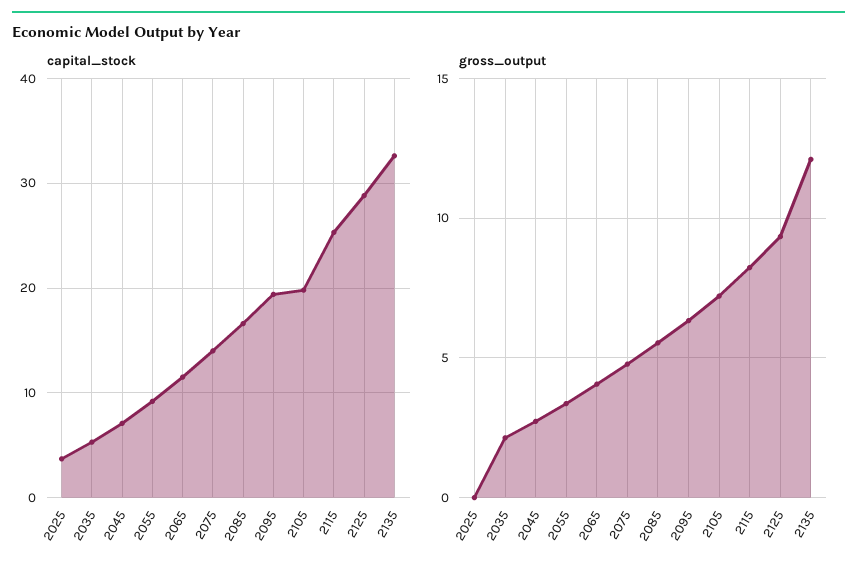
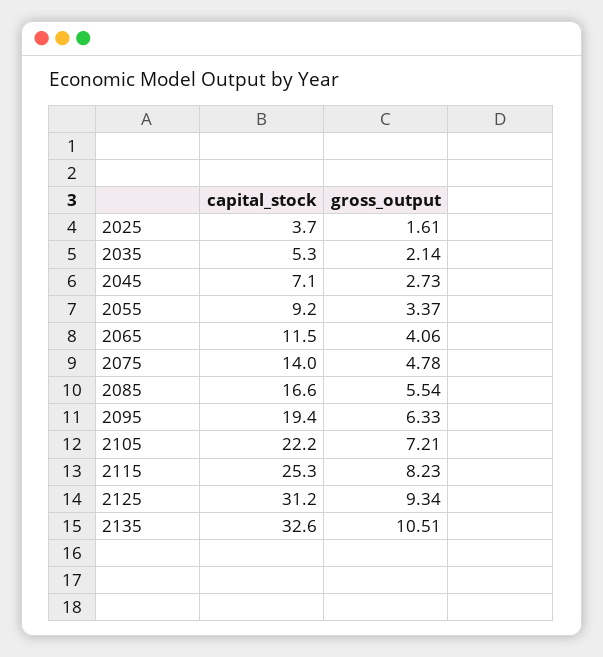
  {
    "capital_stock": {
      "2025": 3.7,
      "2035": 5.3,
      "2045": 7.1,
      "2055": 9.2,
      "2065": 11.5,
      "2075": 14,
      "2085": 16.6,
      "2095": 19.4,
-     "2105": 20,
+     "2105": 22.2,
      "2115": 25.3,
-     "2125": 29,
+     "2125": 31.2,
      "2135": 32.6
    },
    "gross_output": {
-     "2025": 0,
+     "2025": 1.61,
      "2035": 2.14,
      "2045": 2.73,
      "2055": 3.37,
      "2065": 4.06,
      "2075": 4.78,
      "2085": 5.54,
      "2095": 6.33,
      "2105": 7.21,
      "2115": 8.23,
      "2125": 9.34,
-     "2135": 12
+     "2135": 10.51
    }
  }

